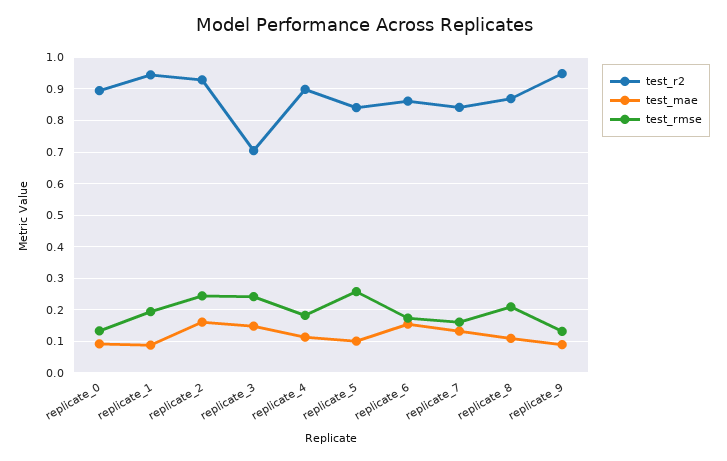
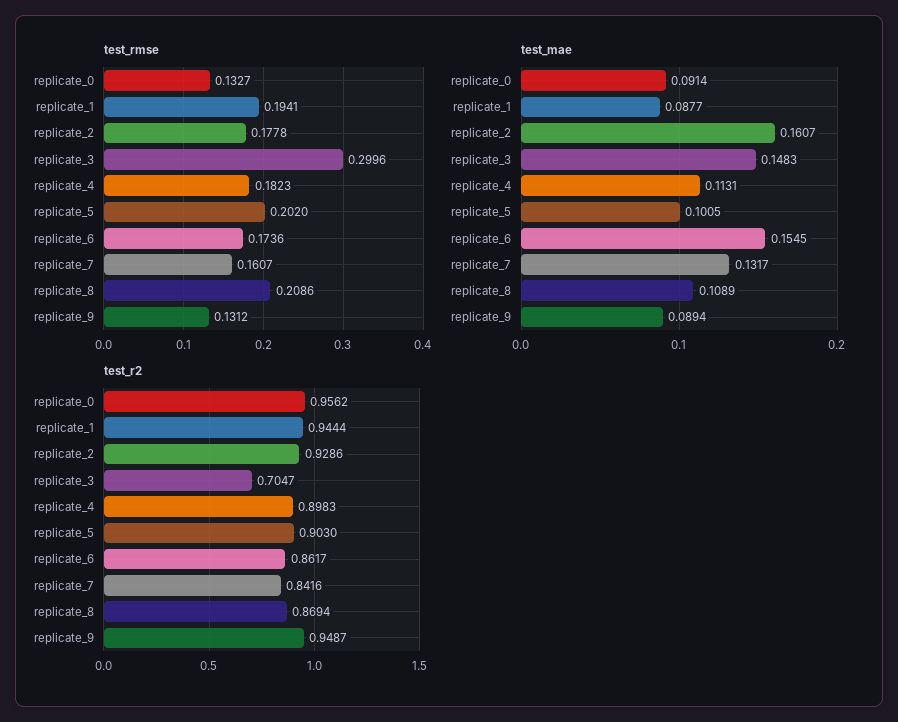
  {
    "test_r2": {
-     "replicate_0": 0.9,
+     "replicate_0": 0.9562,
      "replicate_1": 0.9444,
      "replicate_2": 0.9286,
      "replicate_3": 0.7047,
      "replicate_4": 0.8983,
-     "replicate_5": 0.84,
+     "replicate_5": 0.903,
      "replicate_6": 0.8617,
      "replicate_7": 0.8416,
      "replicate_8": 0.8694,
      "replicate_9": 0.9487
    },
    "test_mae": {
      "replicate_0": 0.0914,
      "replicate_1": 0.0877,
      "replicate_2": 0.1607,
      "replicate_3": 0.1483,
      "replicate_4": 0.1131,
      "replicate_5": 0.1005,
      "replicate_6": 0.1545,
      "replicate_7": 0.1317,
      "replicate_8": 0.1089,
      "replicate_9": 0.0894
    },
    "test_rmse": {
      "replicate_0": 0.1327,
      "replicate_1": 0.1941,
-     "replicate_2": 0.24,
+     "replicate_2": 0.1778,
-     "replicate_3": 0.24,
+     "replicate_3": 0.2996,
      "replicate_4": 0.1823,
-     "replicate_5": 0.26,
+     "replicate_5": 0.202,
      "replicate_6": 0.1736,
      "replicate_7": 0.1607,
      "replicate_8": 0.2086,
      "replicate_9": 0.1312
    }
  }

